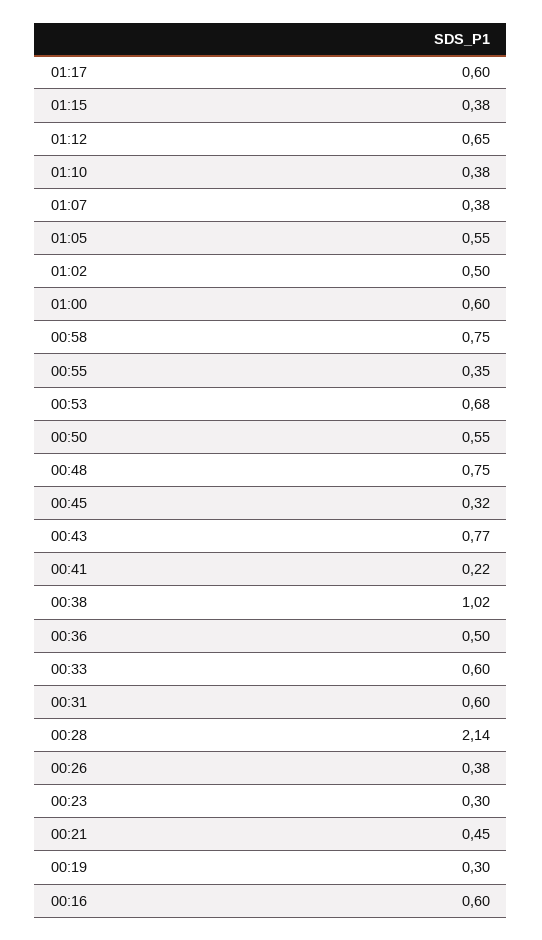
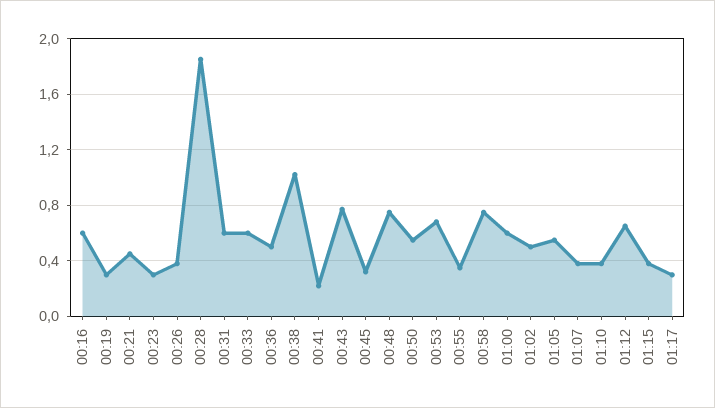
  {
-   "01:17": 0.6,
+   "01:17": 0.3,
    "01:15": 0.38,
    "01:12": 0.65,
    "01:10": 0.38,
    "01:07": 0.38,
    "01:05": 0.55,
    "01:02": 0.5,
    "01:00": 0.6,
    "00:58": 0.75,
    "00:55": 0.35,
    "00:53": 0.68,
    "00:50": 0.55,
    "00:48": 0.75,
    "00:45": 0.32,
    "00:43": 0.77,
    "00:41": 0.22,
    "00:38": 1.02,
    "00:36": 0.5,
    "00:33": 0.6,
    "00:31": 0.6,
-   "00:28": 2.14,
+   "00:28": 1.85,
    "00:26": 0.38,
    "00:23": 0.3,
    "00:21": 0.45,
    "00:19": 0.3,
    "00:16": 0.6
  }

